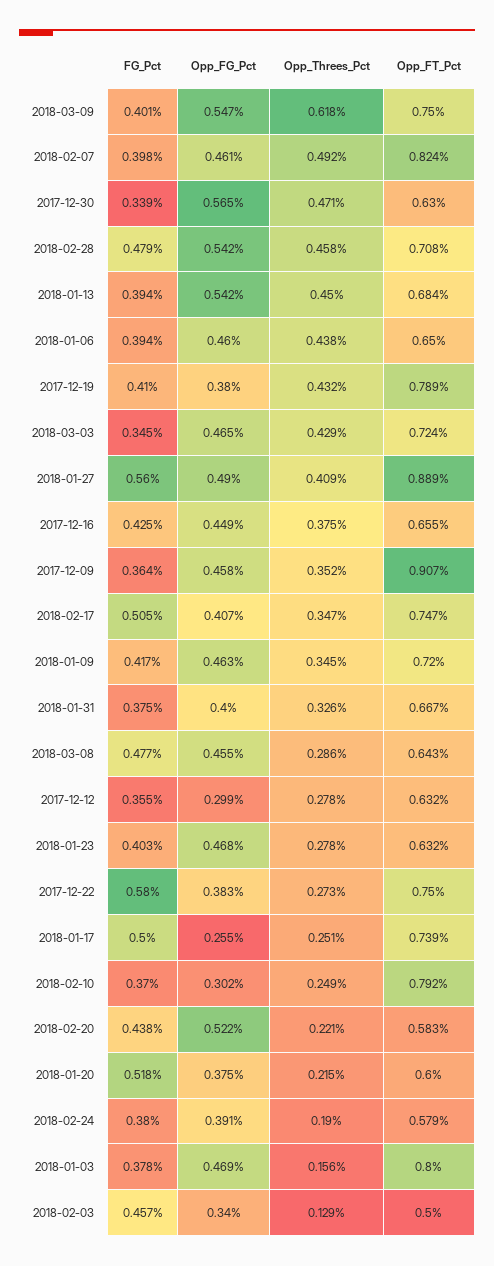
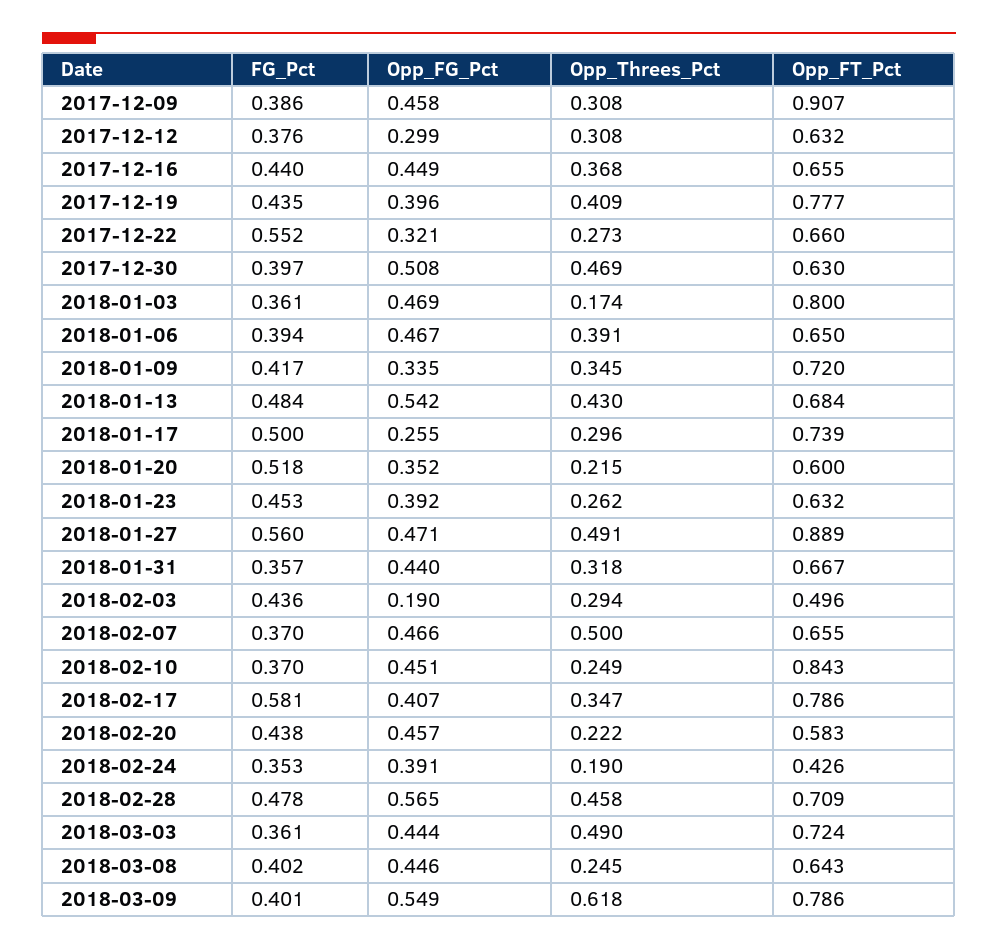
  {
    "FG_Pct": {
      "2018-03-09": 0.401,
-     "2018-02-07": 0.398,
+     "2018-02-07": 0.37,
-     "2017-12-30": 0.339,
+     "2017-12-30": 0.397,
-     "2018-02-28": 0.479,
+     "2018-02-28": 0.478,
-     "2018-01-13": 0.394,
+     "2018-01-13": 0.484,
      "2018-01-06": 0.394,
-     "2017-12-19": 0.41,
+     "2017-12-19": 0.435,
-     "2018-03-03": 0.345,
+     "2018-03-03": 0.361,
      "2018-01-27": 0.56,
-     "2017-12-16": 0.425,
+     "2017-12-16": 0.44,
-     "2017-12-09": 0.364,
+     "2017-12-09": 0.386,
-     "2018-02-17": 0.505,
+     "2018-02-17": 0.581,
      "2018-01-09": 0.417,
-     "2018-01-31": 0.375,
+     "2018-01-31": 0.357,
-     "2018-03-08": 0.477,
+     "2018-03-08": 0.402,
-     "2017-12-12": 0.355,
+     "2017-12-12": 0.376,
-     "2018-01-23": 0.403,
+     "2018-01-23": 0.453,
-     "2017-12-22": 0.58,
+     "2017-12-22": 0.552,
      "2018-01-17": 0.5,
      "2018-02-10": 0.37,
      "2018-02-20": 0.438,
      "2018-01-20": 0.518,
-     "2018-02-24": 0.38,
+     "2018-02-24": 0.353,
-     "2018-01-03": 0.378,
+     "2018-01-03": 0.361,
-     "2018-02-03": 0.457
+     "2018-02-03": 0.436
    },
    "Opp_FG_Pct": {
-     "2018-03-09": 0.547,
+     "2018-03-09": 0.549,
-     "2018-02-07": 0.461,
+     "2018-02-07": 0.466,
-     "2017-12-30": 0.565,
+     "2017-12-30": 0.508,
-     "2018-02-28": 0.542,
+     "2018-02-28": 0.565,
      "2018-01-13": 0.542,
-     "2018-01-06": 0.46,
+     "2018-01-06": 0.467,
-     "2017-12-19": 0.38,
+     "2017-12-19": 0.396,
-     "2018-03-03": 0.465,
+     "2018-03-03": 0.444,
-     "2018-01-27": 0.49,
+     "2018-01-27": 0.471,
      "2017-12-16": 0.449,
      "2017-12-09": 0.458,
      "2018-02-17": 0.407,
-     "2018-01-09": 0.463,
+     "2018-01-09": 0.335,
-     "2018-01-31": 0.4,
+     "2018-01-31": 0.44,
-     "2018-03-08": 0.455,
+     "2018-03-08": 0.446,
      "2017-12-12": 0.299,
-     "2018-01-23": 0.468,
+     "2018-01-23": 0.392,
-     "2017-12-22": 0.383,
+     "2017-12-22": 0.321,
      "2018-01-17": 0.255,
-     "2018-02-10": 0.302,
+     "2018-02-10": 0.451,
-     "2018-02-20": 0.522,
+     "2018-02-20": 0.457,
-     "2018-01-20": 0.375,
+     "2018-01-20": 0.352,
      "2018-02-24": 0.391,
      "2018-01-03": 0.469,
-     "2018-02-03": 0.34
+     "2018-02-03": 0.19
    },
    "Opp_Threes_Pct": {
      "2018-03-09": 0.618,
-     "2018-02-07": 0.492,
+     "2018-02-07": 0.5,
-     "2017-12-30": 0.471,
+     "2017-12-30": 0.469,
      "2018-02-28": 0.458,
-     "2018-01-13": 0.45,
+     "2018-01-13": 0.43,
-     "2018-01-06": 0.438,
+     "2018-01-06": 0.391,
-     "2017-12-19": 0.432,
+     "2017-12-19": 0.409,
-     "2018-03-03": 0.429,
+     "2018-03-03": 0.49,
-     "2018-01-27": 0.409,
+     "2018-01-27": 0.491,
-     "2017-12-16": 0.375,
+     "2017-12-16": 0.368,
-     "2017-12-09": 0.352,
+     "2017-12-09": 0.308,
      "2018-02-17": 0.347,
      "2018-01-09": 0.345,
-     "2018-01-31": 0.326,
+     "2018-01-31": 0.318,
-     "2018-03-08": 0.286,
+     "2018-03-08": 0.245,
-     "2017-12-12": 0.278,
+     "2017-12-12": 0.308,
-     "2018-01-23": 0.278,
+     "2018-01-23": 0.262,
      "2017-12-22": 0.273,
-     "2018-01-17": 0.251,
+     "2018-01-17": 0.296,
      "2018-02-10": 0.249,
-     "2018-02-20": 0.221,
+     "2018-02-20": 0.222,
      "2018-01-20": 0.215,
      "2018-02-24": 0.19,
-     "2018-01-03": 0.156,
+     "2018-01-03": 0.174,
-     "2018-02-03": 0.129
+     "2018-02-03": 0.294
    },
    "Opp_FT_Pct": {
-     "2018-03-09": 0.75,
+     "2018-03-09": 0.786,
-     "2018-02-07": 0.824,
+     "2018-02-07": 0.655,
      "2017-12-30": 0.63,
-     "2018-02-28": 0.708,
+     "2018-02-28": 0.709,
      "2018-01-13": 0.684,
      "2018-01-06": 0.65,
-     "2017-12-19": 0.789,
+     "2017-12-19": 0.777,
      "2018-03-03": 0.724,
      "2018-01-27": 0.889,
      "2017-12-16": 0.655,
      "2017-12-09": 0.907,
-     "2018-02-17": 0.747,
+     "2018-02-17": 0.786,
      "2018-01-09": 0.72,
      "2018-01-31": 0.667,
      "2018-03-08": 0.643,
      "2017-12-12": 0.632,
      "2018-01-23": 0.632,
-     "2017-12-22": 0.75,
+     "2017-12-22": 0.66,
      "2018-01-17": 0.739,
-     "2018-02-10": 0.792,
+     "2018-02-10": 0.843,
      "2018-02-20": 0.583,
      "2018-01-20": 0.6,
-     "2018-02-24": 0.579,
+     "2018-02-24": 0.426,
      "2018-01-03": 0.8,
-     "2018-02-03": 0.5
+     "2018-02-03": 0.496
    }
  }

